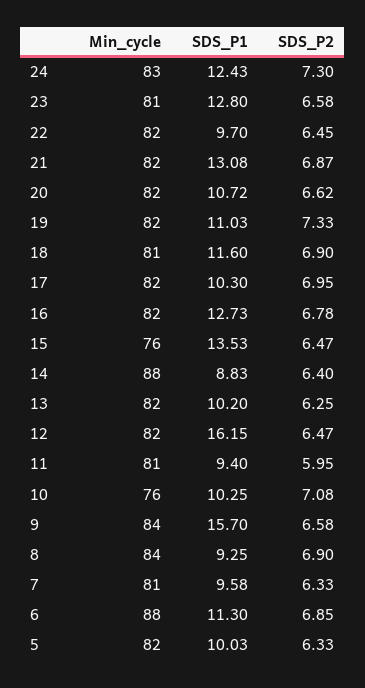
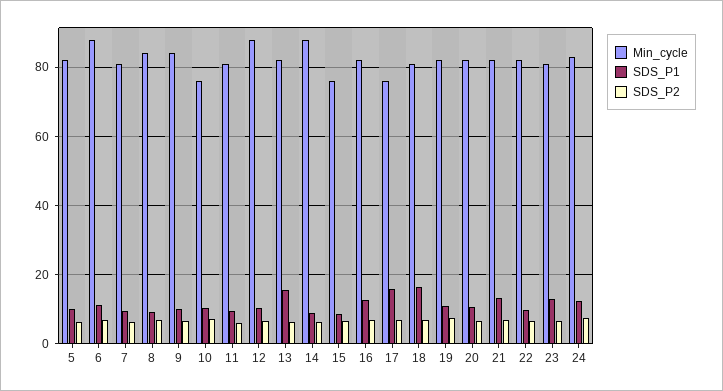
  {
    "Min_cycle": {
      "24": 83,
      "23": 81,
      "22": 82,
      "21": 82,
      "20": 82,
      "19": 82,
      "18": 81,
-     "17": 82,
+     "17": 76,
      "16": 82,
      "15": 76,
      "14": 88,
      "13": 82,
-     "12": 82,
+     "12": 88,
      "11": 81,
      "10": 76,
      "9": 84,
      "8": 84,
      "7": 81,
      "6": 88,
      "5": 82
    },
    "SDS_P1": {
      "24": 12.43,
      "23": 12.8,
      "22": 9.7,
      "21": 13.08,
      "20": 10.72,
      "19": 11.03,
-     "18": 11.6,
+     "18": 16,
-     "17": 10.3,
+     "17": 16,
      "16": 12.73,
-     "15": 13.53,
+     "15": 8,
      "14": 8.83,
-     "13": 10.2,
+     "13": 16,
-     "12": 16.15,
+     "12": 10,
      "11": 9.4,
      "10": 10.25,
-     "9": 15.7,
+     "9": 10,
      "8": 9.25,
      "7": 9.58,
      "6": 11.3,
      "5": 10.03
    },
    "SDS_P2": {
      "24": 7.3,
      "23": 6.58,
      "22": 6.45,
      "21": 6.87,
      "20": 6.62,
      "19": 7.33,
      "18": 6.9,
      "17": 6.95,
      "16": 6.78,
      "15": 6.47,
      "14": 6.4,
      "13": 6.25,
      "12": 6.47,
      "11": 5.95,
      "10": 7.08,
      "9": 6.58,
      "8": 6.9,
      "7": 6.33,
      "6": 6.85,
      "5": 6.33
    }
  }

